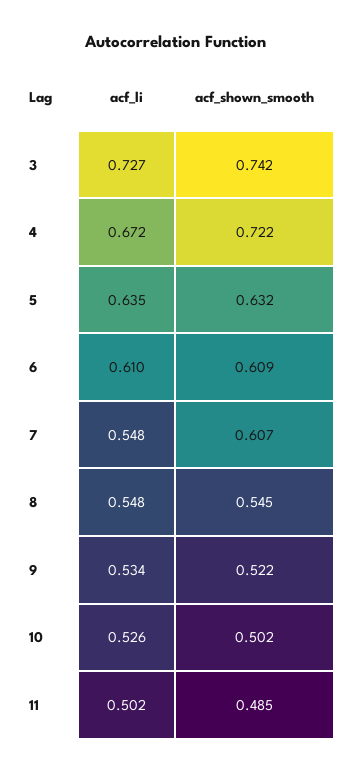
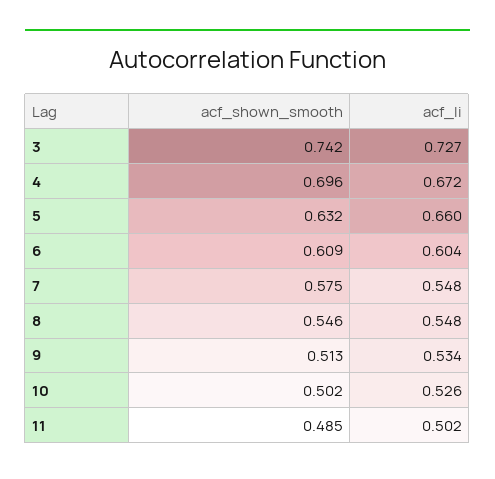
  {
    "acf_li": {
      "3": 0.727,
      "4": 0.672,
-     "5": 0.635,
+     "5": 0.66,
-     "6": 0.61,
+     "6": 0.604,
      "7": 0.548,
      "8": 0.548,
      "9": 0.534,
      "10": 0.526,
      "11": 0.502
    },
    "acf_shown_smooth": {
      "3": 0.742,
-     "4": 0.722,
+     "4": 0.696,
      "5": 0.632,
      "6": 0.609,
-     "7": 0.607,
+     "7": 0.575,
-     "8": 0.545,
+     "8": 0.546,
-     "9": 0.522,
+     "9": 0.513,
      "10": 0.502,
      "11": 0.485
    }
  }

